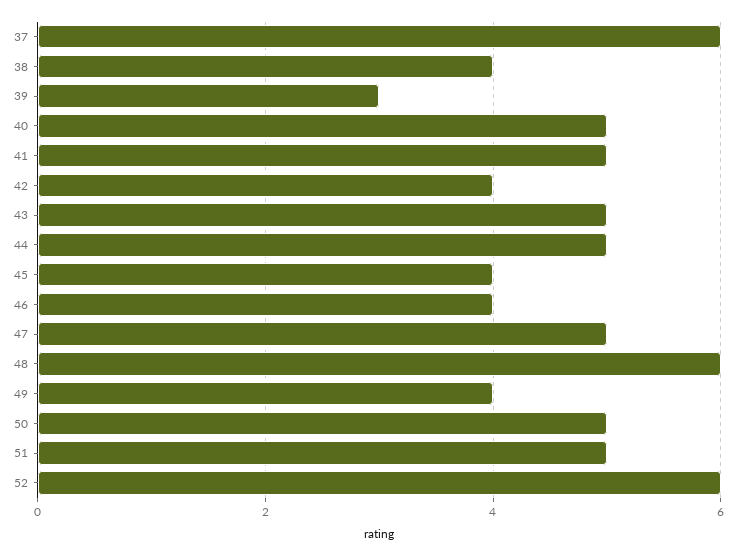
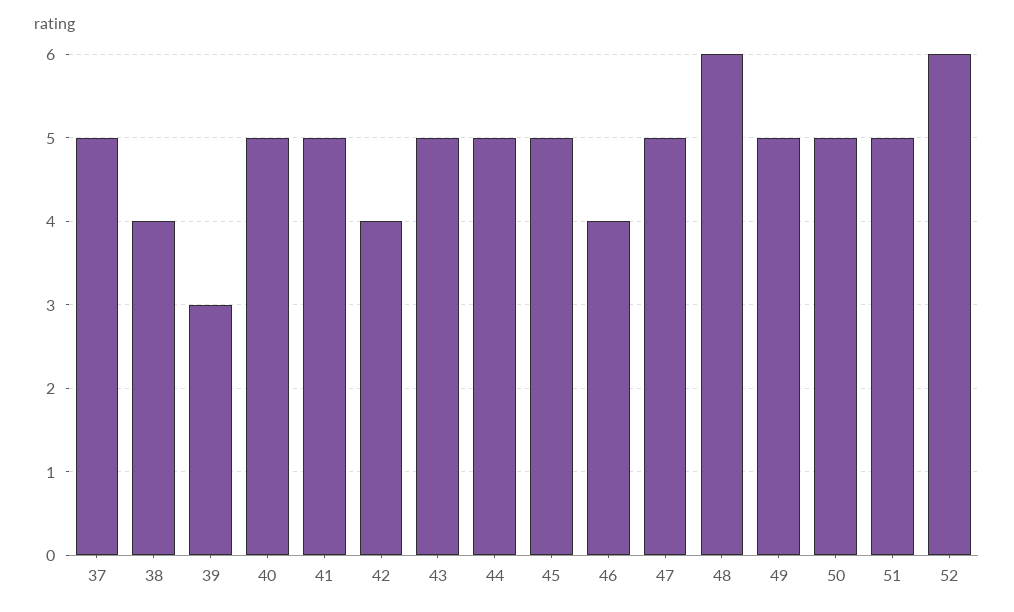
  {
-   "37": 6,
+   "37": 5,
    "38": 4,
    "39": 3,
    "40": 5,
    "41": 5,
    "42": 4,
    "43": 5,
    "44": 5,
-   "45": 4,
+   "45": 5,
    "46": 4,
    "47": 5,
    "48": 6,
-   "49": 4,
+   "49": 5,
    "50": 5,
    "51": 5,
    "52": 6
  }

